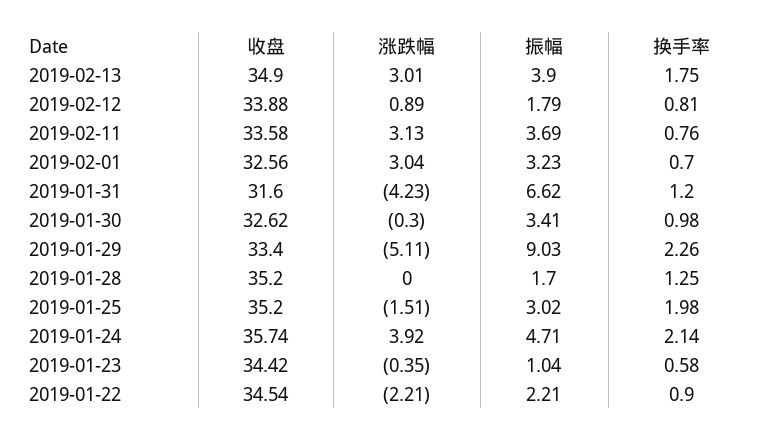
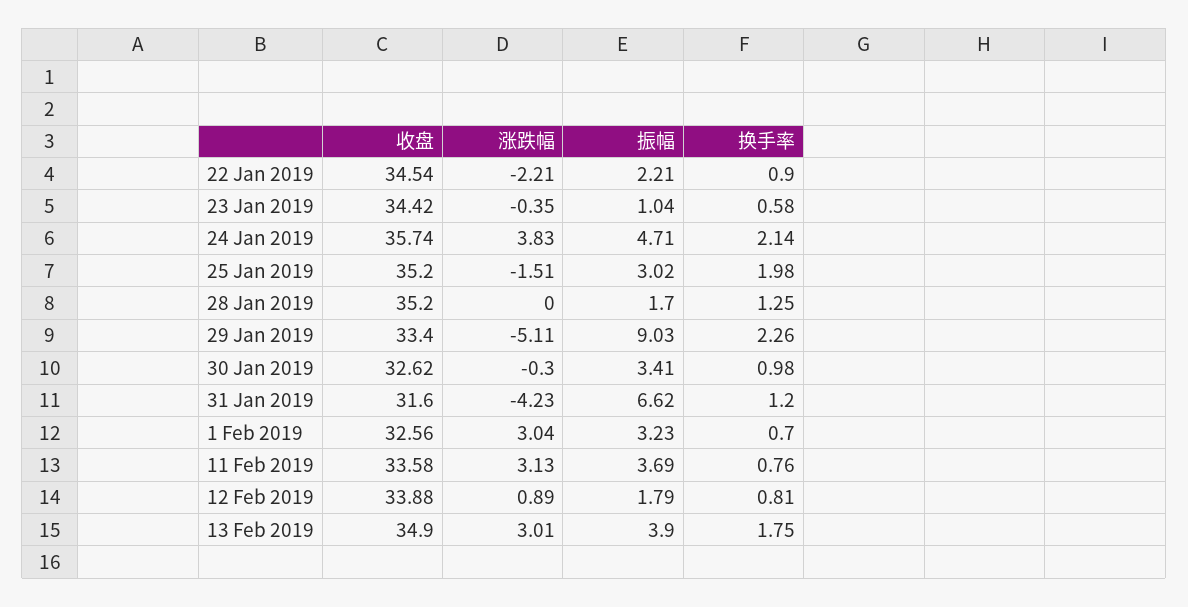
  {
    "收盘": {
      "2019-02-13": 34.9,
      "2019-02-12": 33.88,
      "2019-02-11": 33.58,
      "2019-02-01": 32.56,
      "2019-01-31": 31.6,
      "2019-01-30": 32.62,
      "2019-01-29": 33.4,
      "2019-01-28": 35.2,
      "2019-01-25": 35.2,
      "2019-01-24": 35.74,
      "2019-01-23": 34.42,
      "2019-01-22": 34.54
    },
    "涨跌幅": {
      "2019-02-13": 3.01,
      "2019-02-12": 0.89,
      "2019-02-11": 3.13,
      "2019-02-01": 3.04,
      "2019-01-31": -4.23,
      "2019-01-30": -0.3,
      "2019-01-29": -5.11,
      "2019-01-28": 0,
      "2019-01-25": -1.51,
-     "2019-01-24": 3.92,
+     "2019-01-24": 3.83,
      "2019-01-23": -0.35,
      "2019-01-22": -2.21
    },
    "振幅": {
      "2019-02-13": 3.9,
      "2019-02-12": 1.79,
      "2019-02-11": 3.69,
      "2019-02-01": 3.23,
      "2019-01-31": 6.62,
      "2019-01-30": 3.41,
      "2019-01-29": 9.03,
      "2019-01-28": 1.7,
      "2019-01-25": 3.02,
      "2019-01-24": 4.71,
      "2019-01-23": 1.04,
      "2019-01-22": 2.21
    },
    "换手率": {
      "2019-02-13": 1.75,
      "2019-02-12": 0.81,
      "2019-02-11": 0.76,
      "2019-02-01": 0.7,
      "2019-01-31": 1.2,
      "2019-01-30": 0.98,
      "2019-01-29": 2.26,
      "2019-01-28": 1.25,
      "2019-01-25": 1.98,
      "2019-01-24": 2.14,
      "2019-01-23": 0.58,
      "2019-01-22": 0.9
    }
  }

